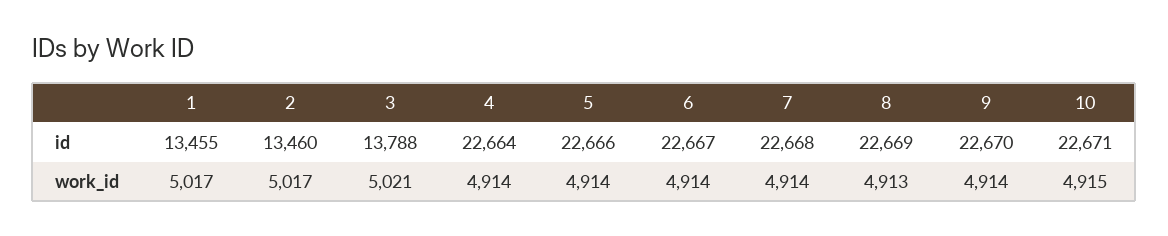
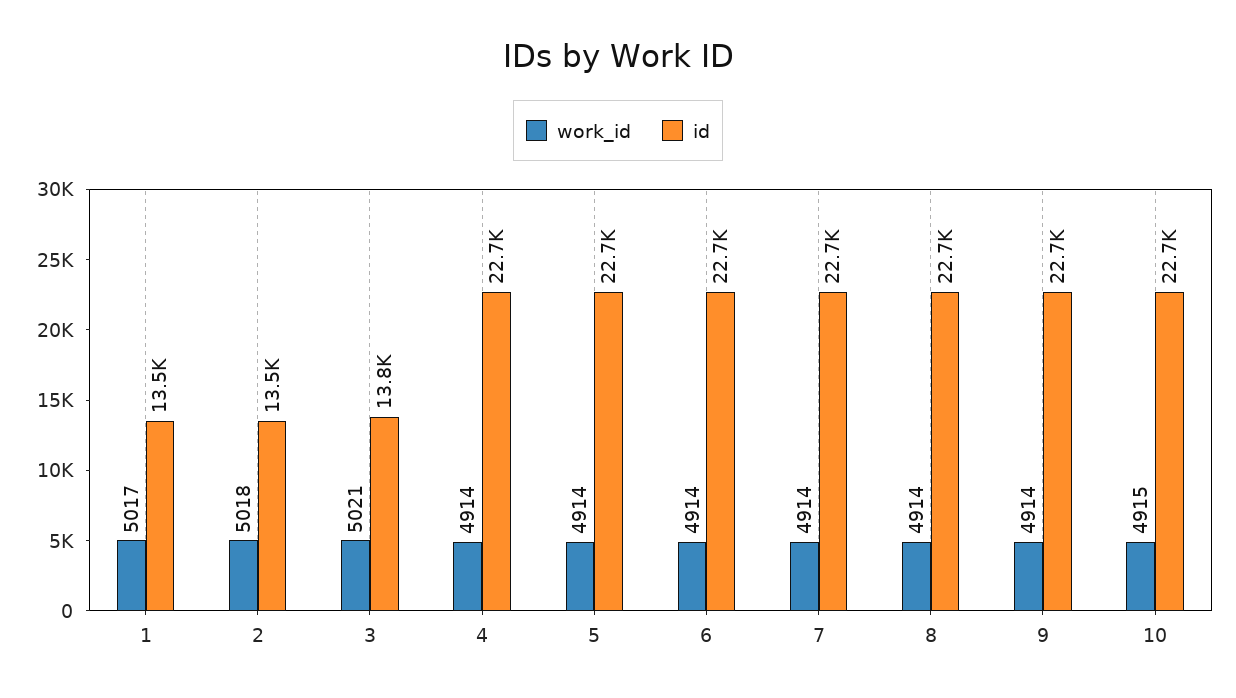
  {
    "id": {
      "1": 13455,
      "2": 13460,
      "3": 13788,
      "4": 22664,
      "5": 22666,
      "6": 22667,
      "7": 22668,
      "8": 22669,
      "9": 22670,
      "10": 22671
    },
    "work_id": {
      "1": 5017,
-     "2": 5017,
+     "2": 5018,
      "3": 5021,
      "4": 4914,
      "5": 4914,
      "6": 4914,
      "7": 4914,
-     "8": 4913,
+     "8": 4914,
      "9": 4914,
      "10": 4915
    }
  }

